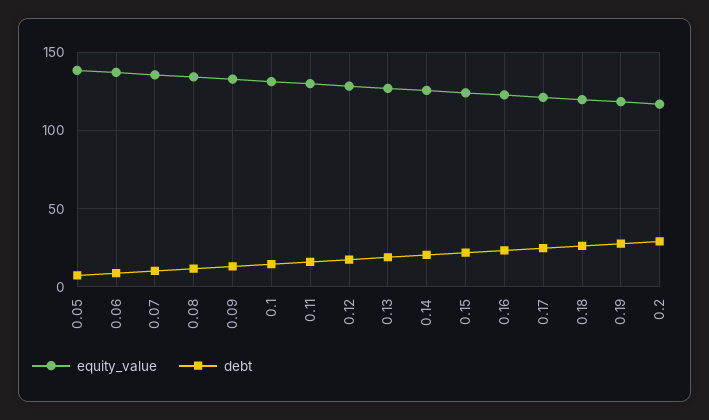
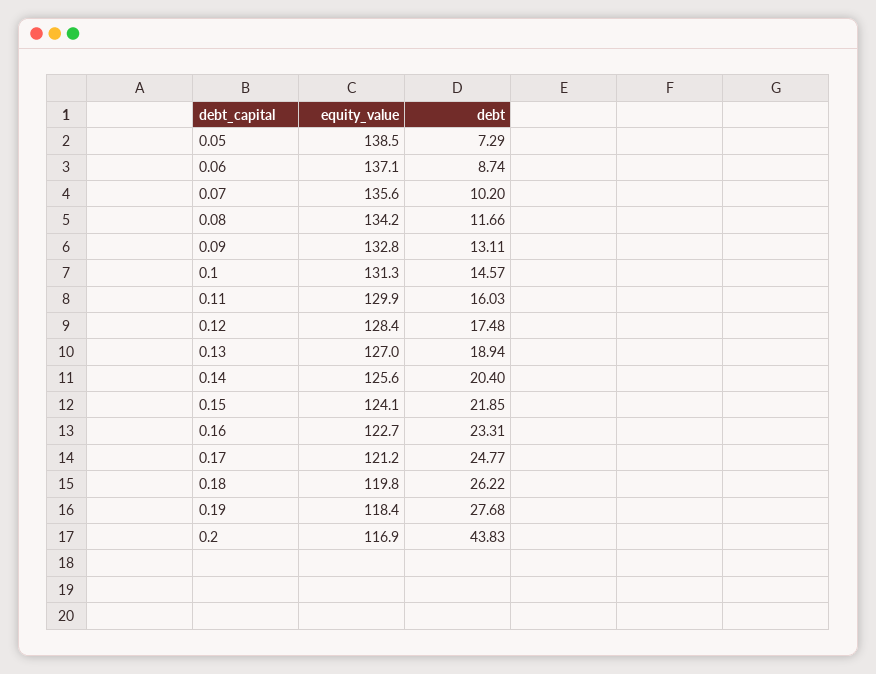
  {
    "equity_value": {
      "0.05": 138.5,
      "0.06": 137.1,
      "0.07": 135.6,
      "0.08": 134.2,
      "0.09": 132.8,
      "0.1": 131.3,
      "0.11": 129.9,
      "0.12": 128.4,
      "0.13": 127,
      "0.14": 125.6,
      "0.15": 124.1,
      "0.16": 122.7,
      "0.17": 121.2,
      "0.18": 119.8,
      "0.19": 118.4,
      "0.2": 116.9
    },
    "debt": {
      "0.05": 7.29,
      "0.06": 8.74,
      "0.07": 10.2,
      "0.08": 11.66,
      "0.09": 13.11,
      "0.1": 14.57,
      "0.11": 16.03,
      "0.12": 17.48,
      "0.13": 18.94,
      "0.14": 20.4,
      "0.15": 21.85,
      "0.16": 23.31,
      "0.17": 24.77,
      "0.18": 26.22,
      "0.19": 27.68,
-     "0.2": 30
+     "0.2": 43.83
    }
  }

